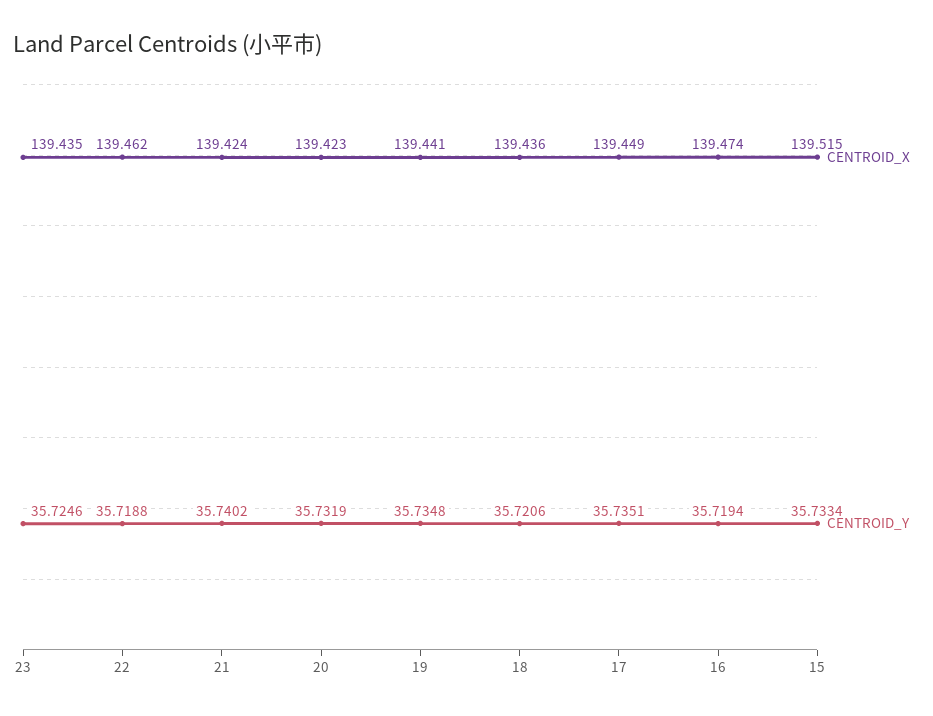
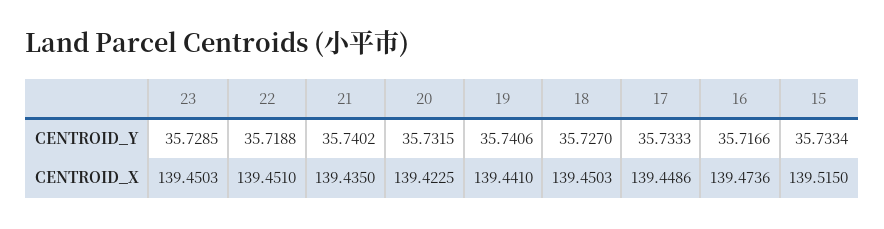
  {
    "CENTROID_X": {
-     "23": 139.435,
+     "23": 139.4503,
-     "22": 139.462,
+     "22": 139.451,
-     "21": 139.424,
+     "21": 139.435,
      "20": 139.4225,
      "19": 139.441,
-     "18": 139.436,
+     "18": 139.4503,
      "17": 139.4486,
      "16": 139.4736,
      "15": 139.515
    },
    "CENTROID_Y": {
-     "23": 35.7246,
+     "23": 35.7285,
      "22": 35.7188,
      "21": 35.7402,
-     "20": 35.7319,
+     "20": 35.7315,
-     "19": 35.7348,
+     "19": 35.7406,
-     "18": 35.7206,
+     "18": 35.727,
-     "17": 35.7351,
+     "17": 35.7333,
-     "16": 35.7194,
+     "16": 35.7166,
      "15": 35.7334
    }
  }

